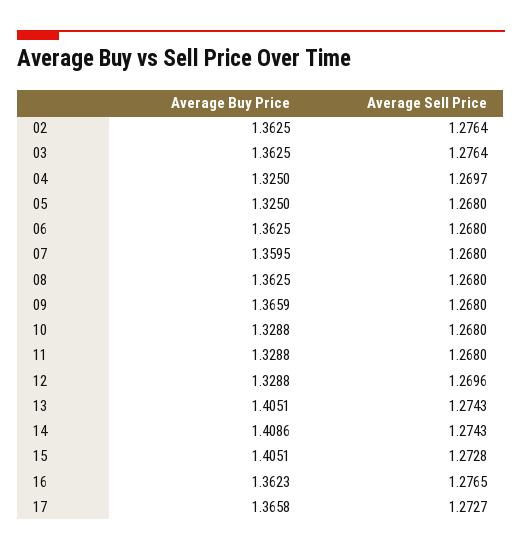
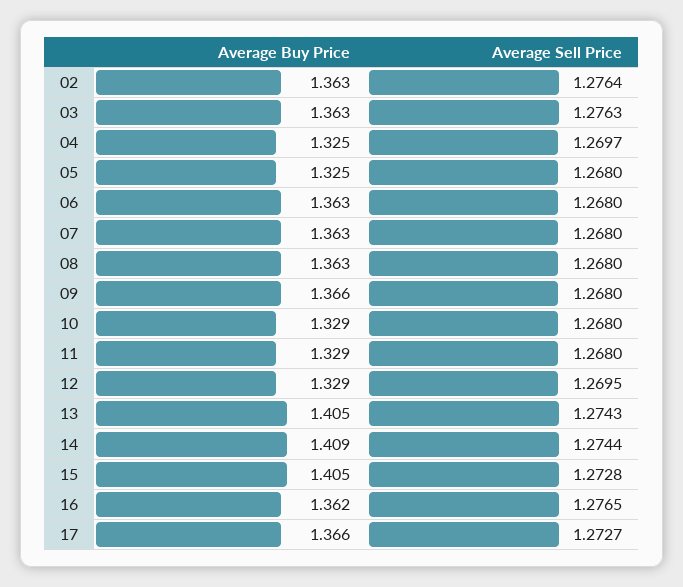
  {
    "Average Buy Price": {
      "02": 1.3625,
      "03": 1.3625,
      "04": 1.325,
      "05": 1.325,
      "06": 1.3625,
-     "07": 1.3595,
+     "07": 1.363,
      "08": 1.3625,
      "09": 1.3659,
      "10": 1.3288,
      "11": 1.3288,
      "12": 1.3288,
      "13": 1.4051,
      "14": 1.4086,
      "15": 1.4051,
      "16": 1.3623,
      "17": 1.3658
    },
    "Average Sell Price": {
      "02": 1.2764,
-     "03": 1.2764,
+     "03": 1.2763,
      "04": 1.2697,
      "05": 1.268,
      "06": 1.268,
      "07": 1.268,
      "08": 1.268,
      "09": 1.268,
      "10": 1.268,
      "11": 1.268,
-     "12": 1.2696,
+     "12": 1.2695,
      "13": 1.2743,
-     "14": 1.2743,
+     "14": 1.2744,
      "15": 1.2728,
      "16": 1.2765,
      "17": 1.2727
    }
  }

